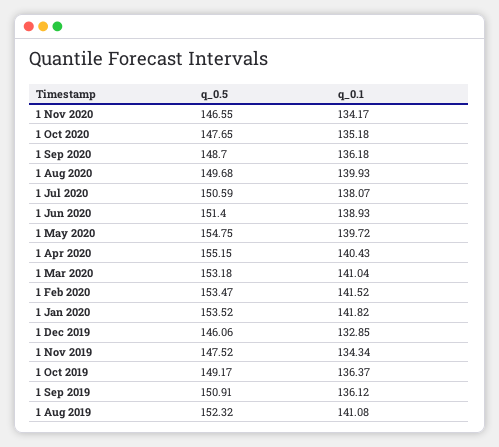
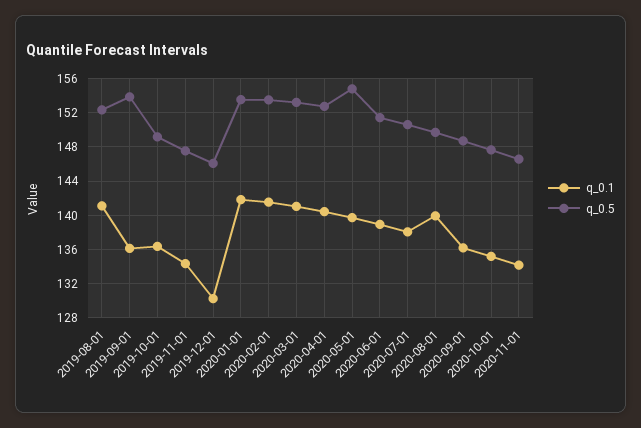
  {
    "q_0.5": {
      "1 Nov 2020": 146.55,
      "1 Oct 2020": 147.65,
      "1 Sep 2020": 148.7,
      "1 Aug 2020": 149.68,
      "1 Jul 2020": 150.59,
      "1 Jun 2020": 151.4,
      "1 May 2020": 154.75,
-     "1 Apr 2020": 155.15,
+     "1 Apr 2020": 153,
      "1 Mar 2020": 153.18,
      "1 Feb 2020": 153.47,
      "1 Jan 2020": 153.52,
      "1 Dec 2019": 146.06,
      "1 Nov 2019": 147.52,
      "1 Oct 2019": 149.17,
-     "1 Sep 2019": 150.91,
+     "1 Sep 2019": 154,
      "1 Aug 2019": 152.32
    },
    "q_0.1": {
      "1 Nov 2020": 134.17,
      "1 Oct 2020": 135.18,
      "1 Sep 2020": 136.18,
      "1 Aug 2020": 139.93,
      "1 Jul 2020": 138.07,
      "1 Jun 2020": 138.93,
      "1 May 2020": 139.72,
      "1 Apr 2020": 140.43,
      "1 Mar 2020": 141.04,
      "1 Feb 2020": 141.52,
      "1 Jan 2020": 141.82,
-     "1 Dec 2019": 132.85,
+     "1 Dec 2019": 130,
      "1 Nov 2019": 134.34,
      "1 Oct 2019": 136.37,
      "1 Sep 2019": 136.12,
      "1 Aug 2019": 141.08
    }
  }

